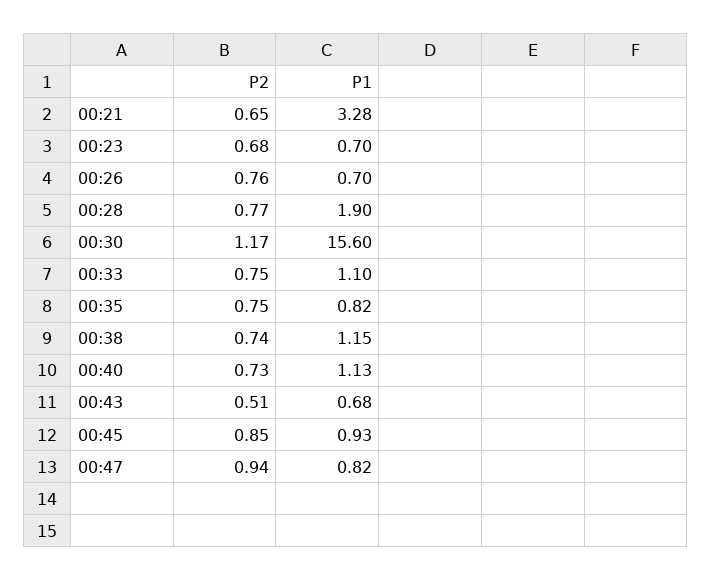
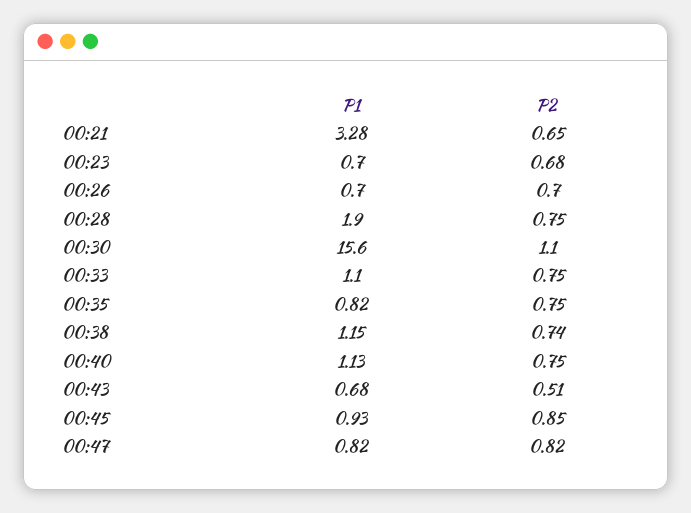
  {
    "P2": {
      "00:21": 0.65,
      "00:23": 0.68,
-     "00:26": 0.76,
+     "00:26": 0.7,
-     "00:28": 0.77,
+     "00:28": 0.75,
-     "00:30": 1.17,
+     "00:30": 1.1,
      "00:33": 0.75,
      "00:35": 0.75,
      "00:38": 0.74,
-     "00:40": 0.73,
+     "00:40": 0.75,
      "00:43": 0.51,
      "00:45": 0.85,
-     "00:47": 0.94
+     "00:47": 0.82
    },
    "P1": {
      "00:21": 3.28,
      "00:23": 0.7,
      "00:26": 0.7,
      "00:28": 1.9,
      "00:30": 15.6,
      "00:33": 1.1,
      "00:35": 0.82,
      "00:38": 1.15,
      "00:40": 1.13,
      "00:43": 0.68,
      "00:45": 0.93,
      "00:47": 0.82
    }
  }

